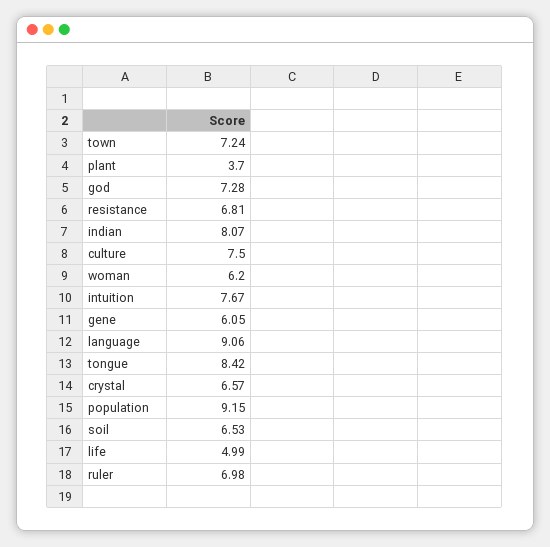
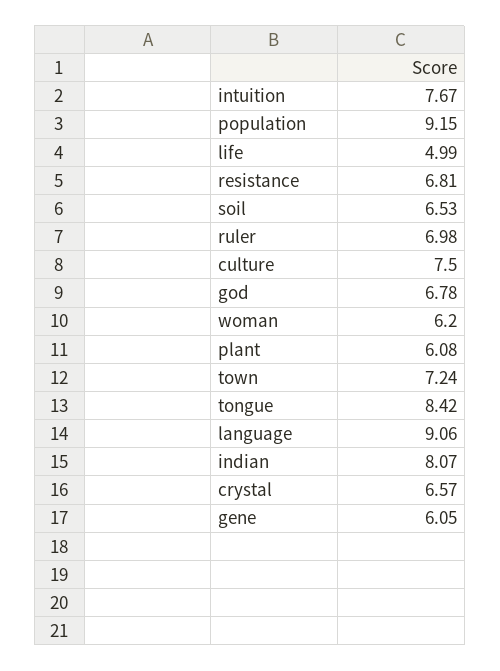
  {
    "town": 7.24,
-   "plant": 3.7,
+   "plant": 6.08,
-   "god": 7.28,
+   "god": 6.78,
    "resistance": 6.81,
    "indian": 8.07,
    "culture": 7.5,
    "woman": 6.2,
    "intuition": 7.67,
    "gene": 6.05,
    "language": 9.06,
    "tongue": 8.42,
    "crystal": 6.57,
    "population": 9.15,
    "soil": 6.53,
    "life": 4.99,
    "ruler": 6.98
  }

